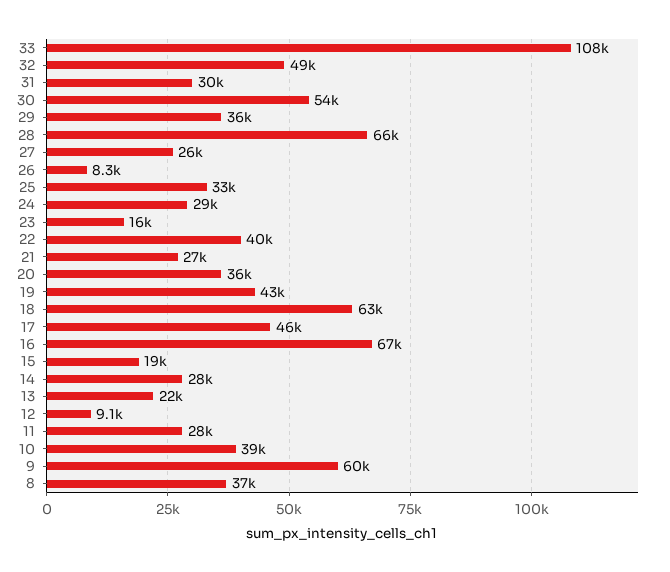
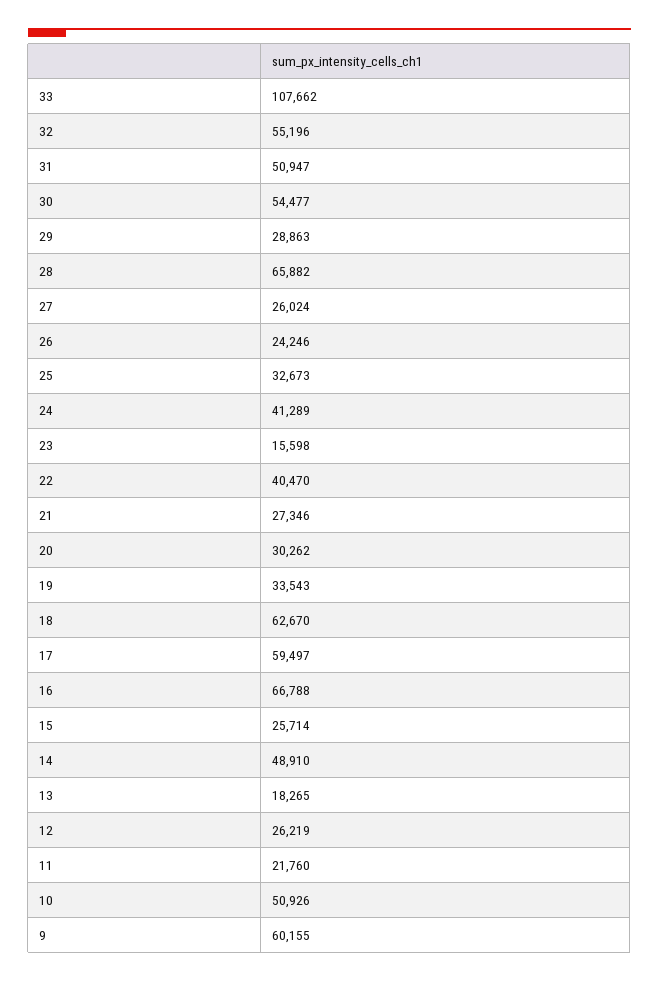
  {
    "33": 107662,
-   "32": 49000,
+   "32": 55196,
-   "31": 30000,
+   "31": 50947,
    "30": 54477,
-   "29": 36000,
+   "29": 28863,
    "28": 65882,
    "27": 26024,
-   "26": 8300,
+   "26": 24246,
    "25": 32673,
-   "24": 29000,
+   "24": 41289,
    "23": 15598,
    "22": 40470,
    "21": 27346,
-   "20": 36000,
+   "20": 30262,
-   "19": 43000,
+   "19": 33543,
    "18": 62670,
-   "17": 46000,
+   "17": 59497,
    "16": 66788,
-   "15": 19000,
+   "15": 25714,
-   "14": 28000,
+   "14": 48910,
-   "13": 22000,
+   "13": 18265,
-   "12": 9100,
+   "12": 26219,
-   "11": 28000,
+   "11": 21760,
-   "10": 39000,
+   "10": 50926,
-   "9": 60155,
+   "9": 60155
-   "8": 37000
  }

